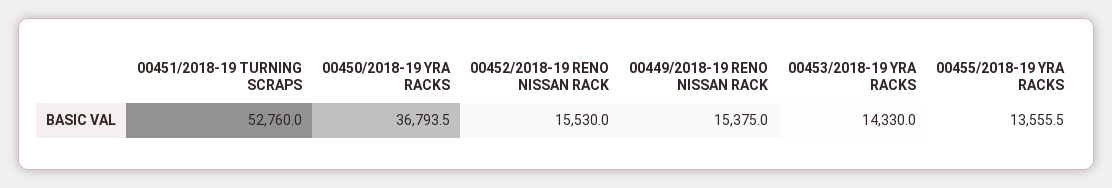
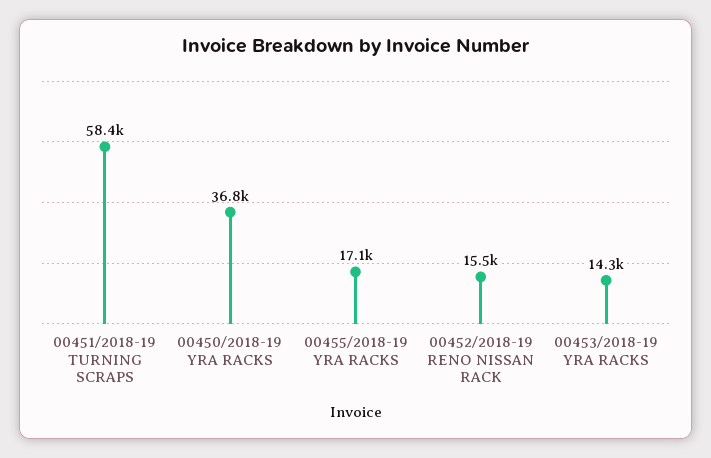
  {
-   "00451/2018-19 TURNING SCRAPS": 52760,
+   "00451/2018-19 TURNING SCRAPS": 58400,
    "00450/2018-19 YRA RACKS": 36793.5,
    "00452/2018-19 RENO NISSAN RACK": 15530,
-   "00449/2018-19 RENO NISSAN RACK": 15375,
    "00453/2018-19 YRA RACKS": 14330,
-   "00455/2018-19 YRA RACKS": 13555.5
+   "00455/2018-19 YRA RACKS": 17100
  }

